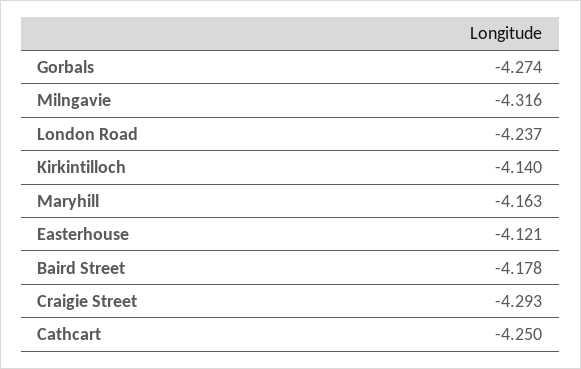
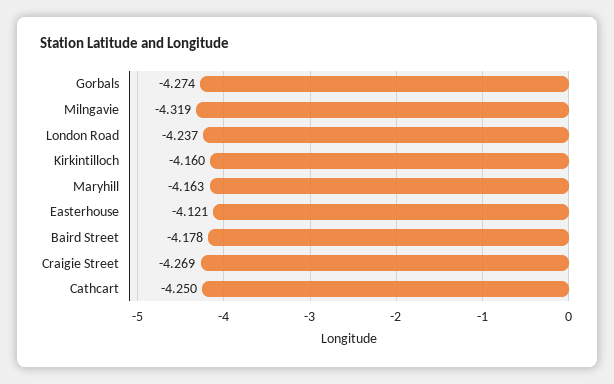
  {
    "Gorbals": -4.274,
-   "Milngavie": -4.316,
+   "Milngavie": -4.319,
    "London Road": -4.237,
-   "Kirkintilloch": -4.14,
+   "Kirkintilloch": -4.16,
    "Maryhill": -4.163,
    "Easterhouse": -4.121,
    "Baird Street": -4.178,
-   "Craigie Street": -4.293,
+   "Craigie Street": -4.269,
    "Cathcart": -4.25
  }

